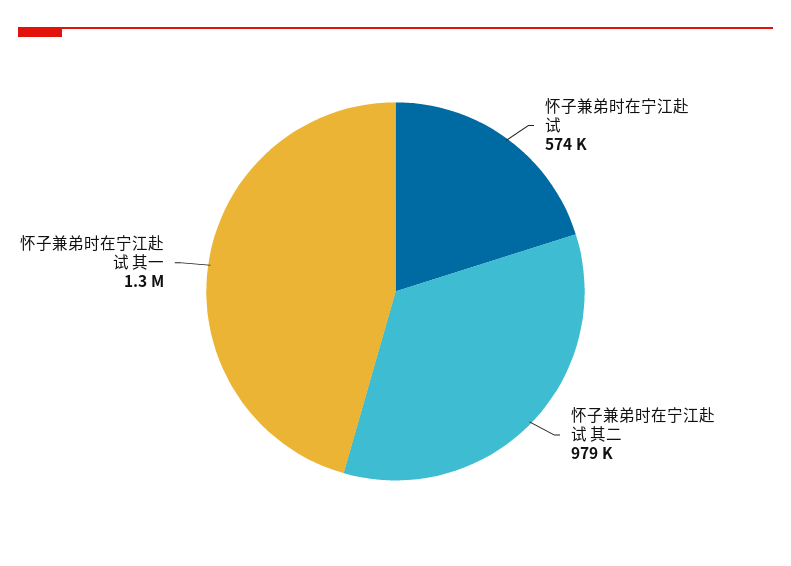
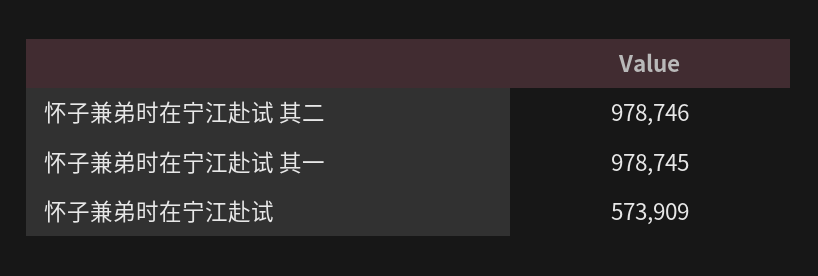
  {
    "怀子兼弟时在宁江赴试": 573909,
    "怀子兼弟时在宁江赴试 其二": 978746,
-   "怀子兼弟时在宁江赴试 其一": 1300000
+   "怀子兼弟时在宁江赴试 其一": 978745
  }

